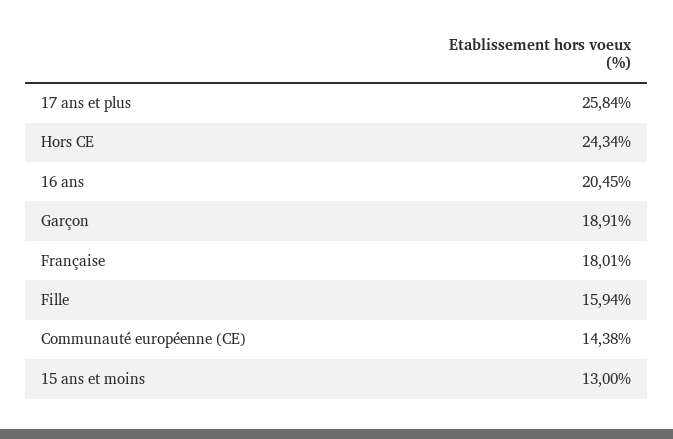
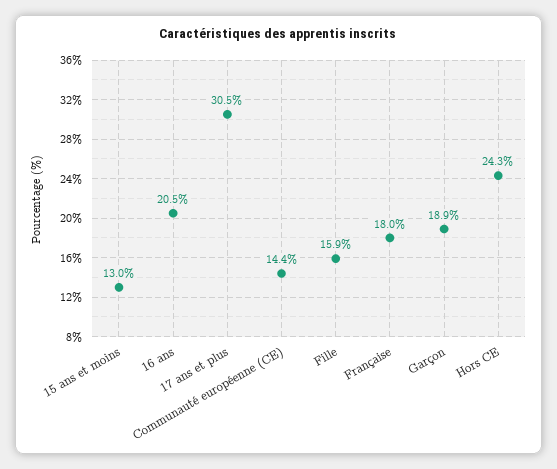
  {
-   "17 ans et plus": 25.84,
+   "17 ans et plus": 30.5,
    "Hors CE": 24.34,
    "16 ans": 20.45,
    "Garçon": 18.91,
    "Française": 18.01,
    "Fille": 15.94,
    "Communauté européenne (CE)": 14.38,
    "15 ans et moins": 13
  }

